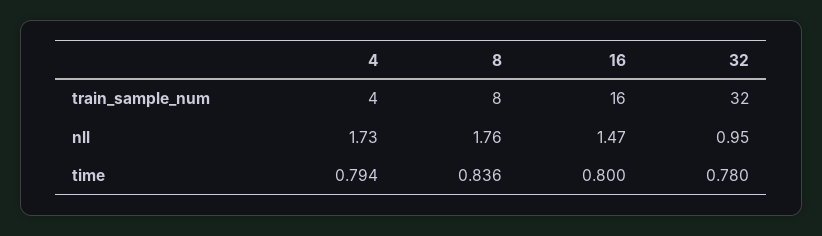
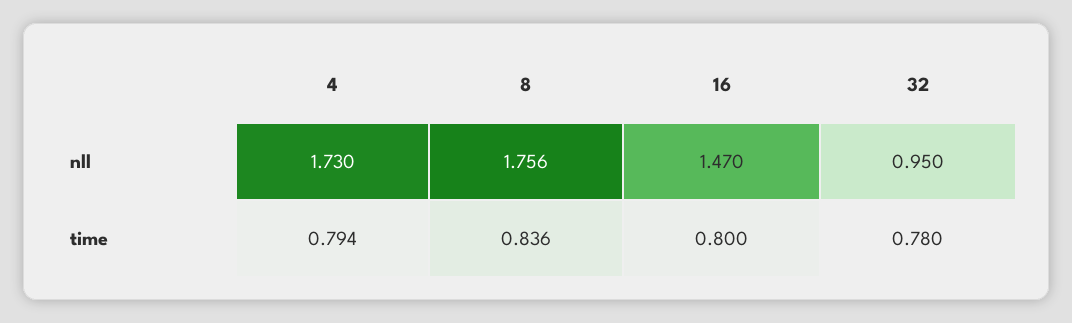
  {
    "4": {
-     "train_sample_num": 4,
      "nll": 1.73,
      "time": 0.794
    },
    "8": {
-     "train_sample_num": 8,
      "nll": 1.756,
      "time": 0.836
    },
    "16": {
-     "train_sample_num": 16,
      "nll": 1.47,
      "time": 0.8
    },
    "32": {
-     "train_sample_num": 32,
      "nll": 0.95,
      "time": 0.78
    }
  }

